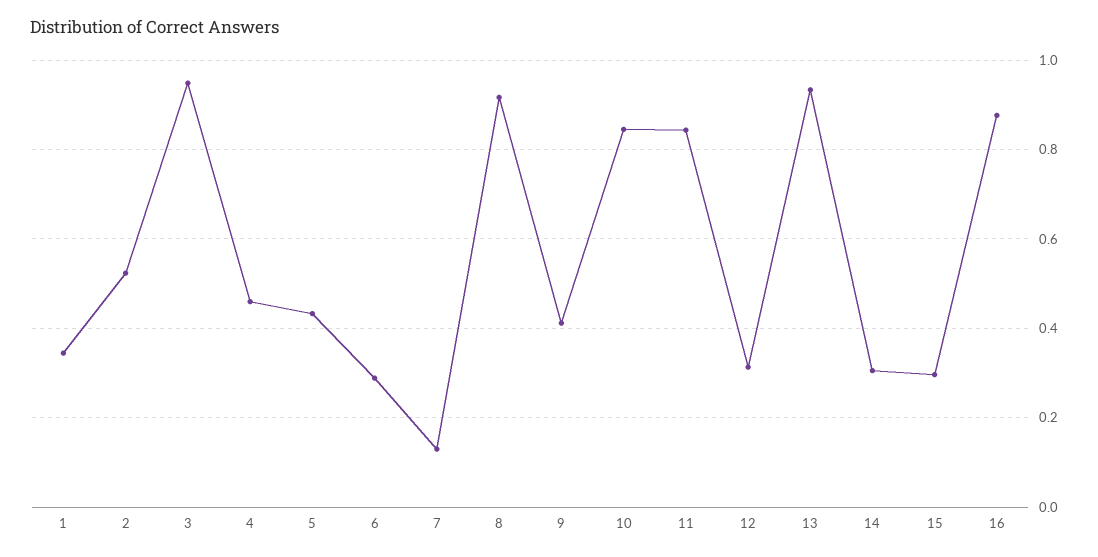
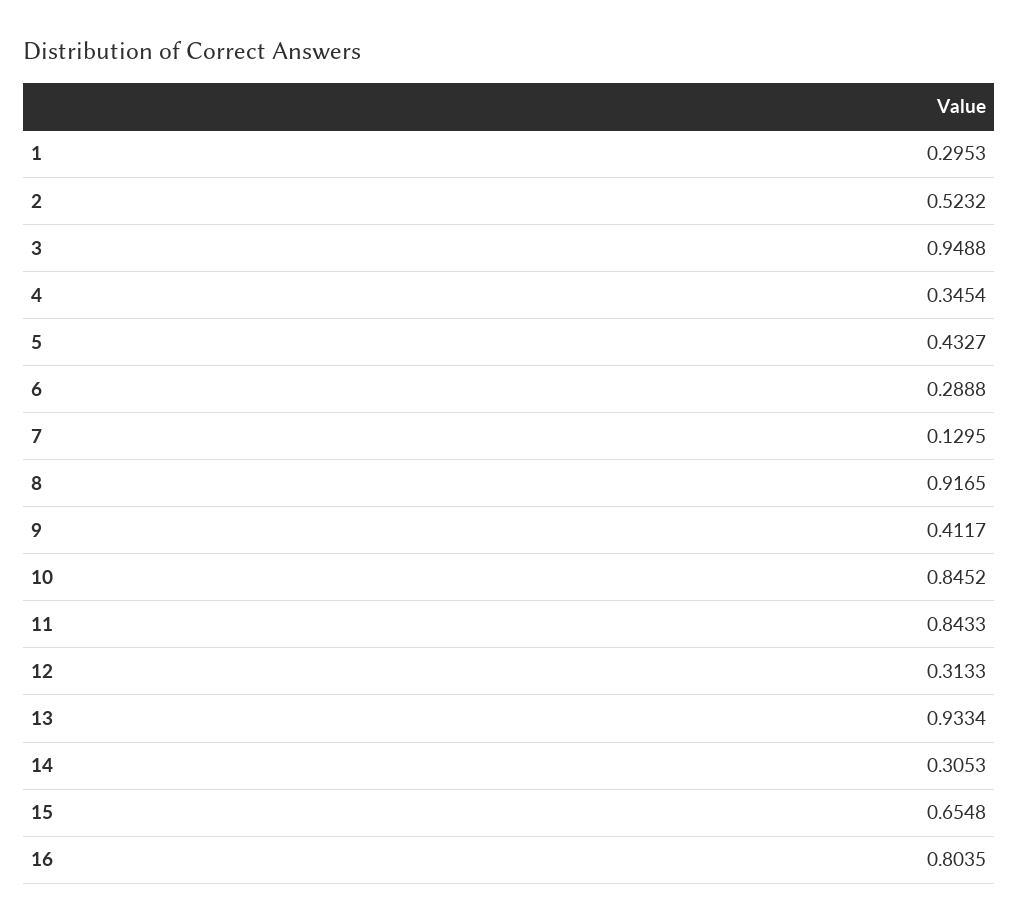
  {
-   "1": 0.34,
+   "1": 0.2953,
    "2": 0.5232,
    "3": 0.9488,
-   "4": 0.46,
+   "4": 0.3454,
    "5": 0.4327,
    "6": 0.2888,
    "7": 0.1295,
    "8": 0.9165,
    "9": 0.4117,
    "10": 0.8452,
    "11": 0.8433,
    "12": 0.3133,
    "13": 0.9334,
    "14": 0.3053,
-   "15": 0.3,
+   "15": 0.6548,
-   "16": 0.88
+   "16": 0.8035
  }

